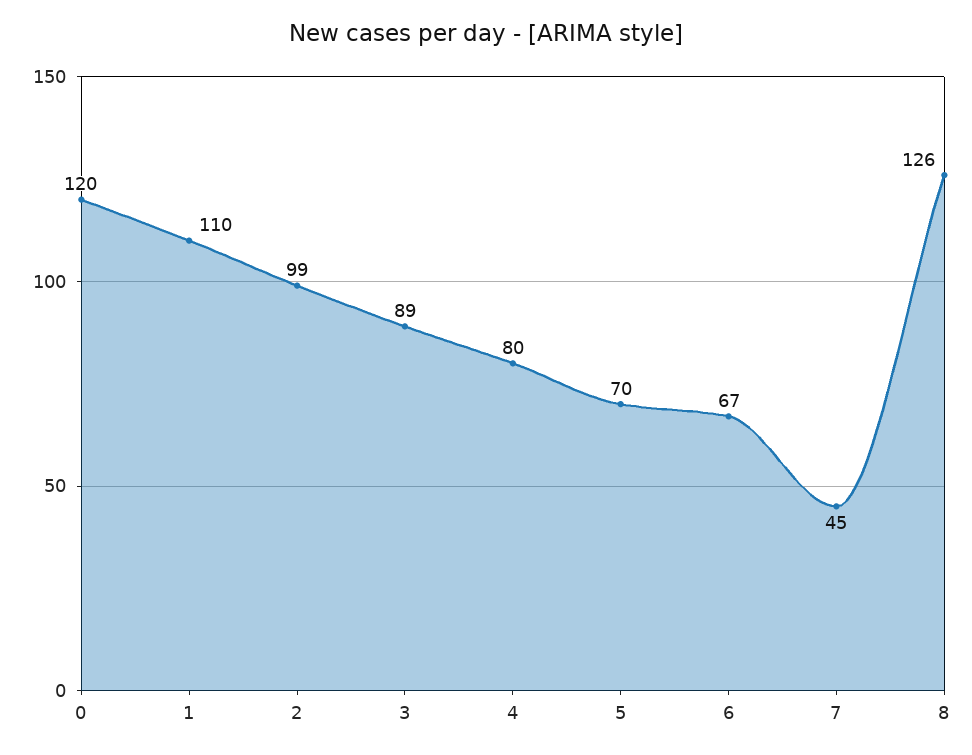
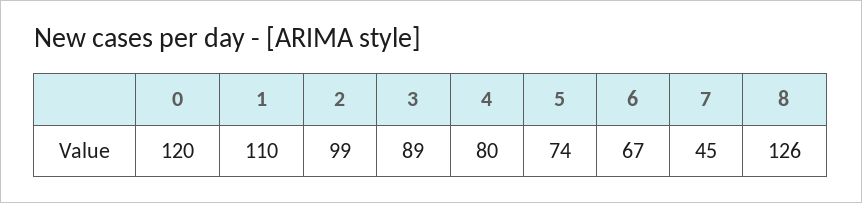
  {
    "0": 120,
    "1": 110,
    "2": 99,
    "3": 89,
    "4": 80,
-   "5": 70,
+   "5": 74,
    "6": 67,
    "7": 45,
    "8": 126
  }

